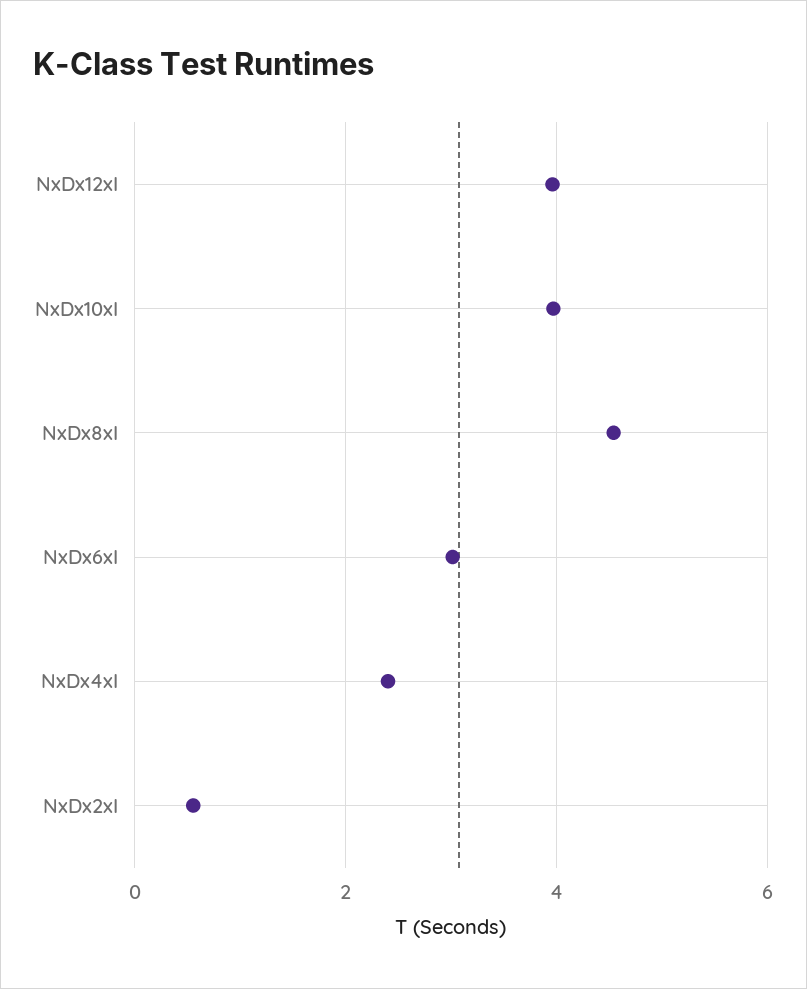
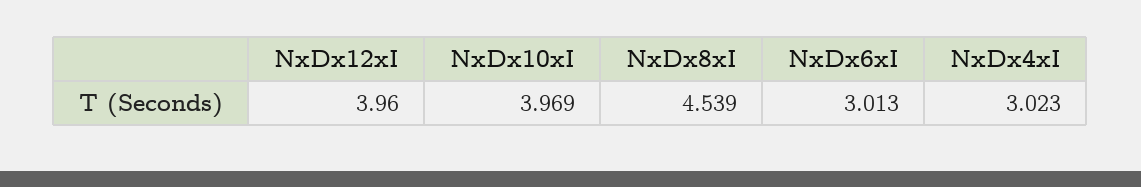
  {
    "NxDx12xI": 3.96,
    "NxDx10xI": 3.969,
    "NxDx8xI": 4.539,
    "NxDx6xI": 3.013,
-   "NxDx4xI": 2.4,
+   "NxDx4xI": 3.023
-   "NxDx2xI": 0.6
  }

